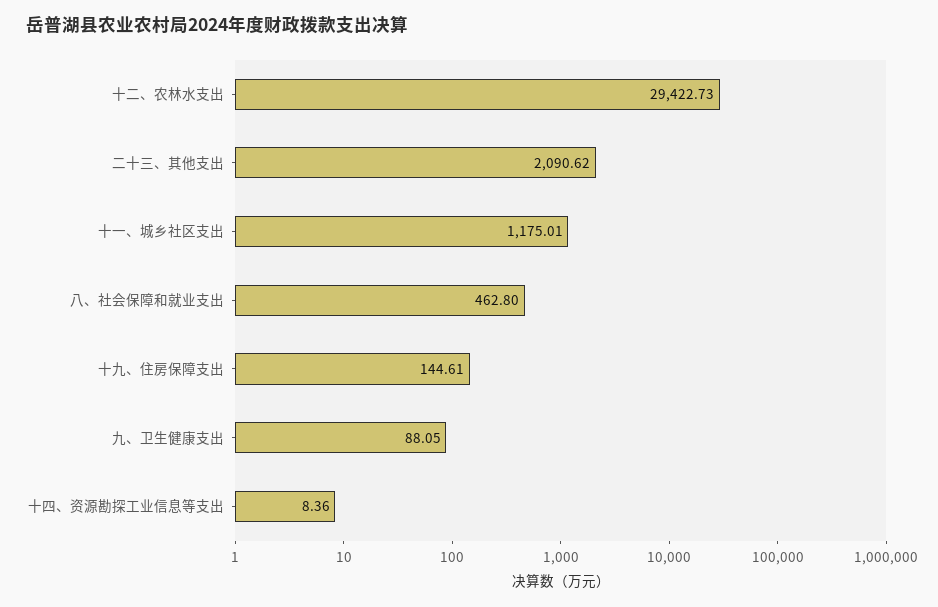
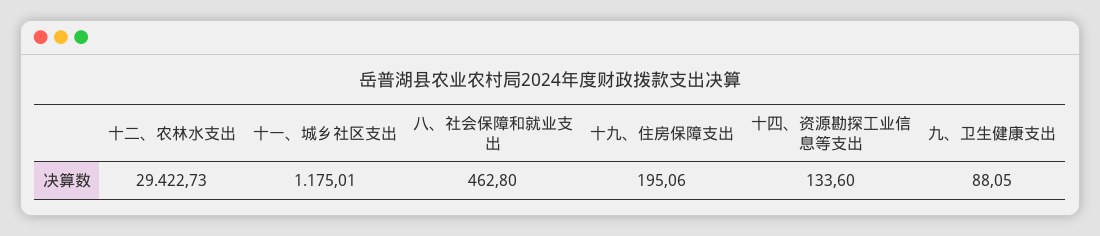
  {
    "十二、农林水支出": 29422.73,
-   "二十三、其他支出": 2090.62,
    "十一、城乡社区支出": 1175.01,
    "八、社会保障和就业支出": 462.8,
-   "十九、住房保障支出": 144.61,
+   "十九、住房保障支出": 195.06,
    "九、卫生健康支出": 88.05,
-   "十四、资源勘探工业信息等支出": 8.36
+   "十四、资源勘探工业信息等支出": 133.6
  }

